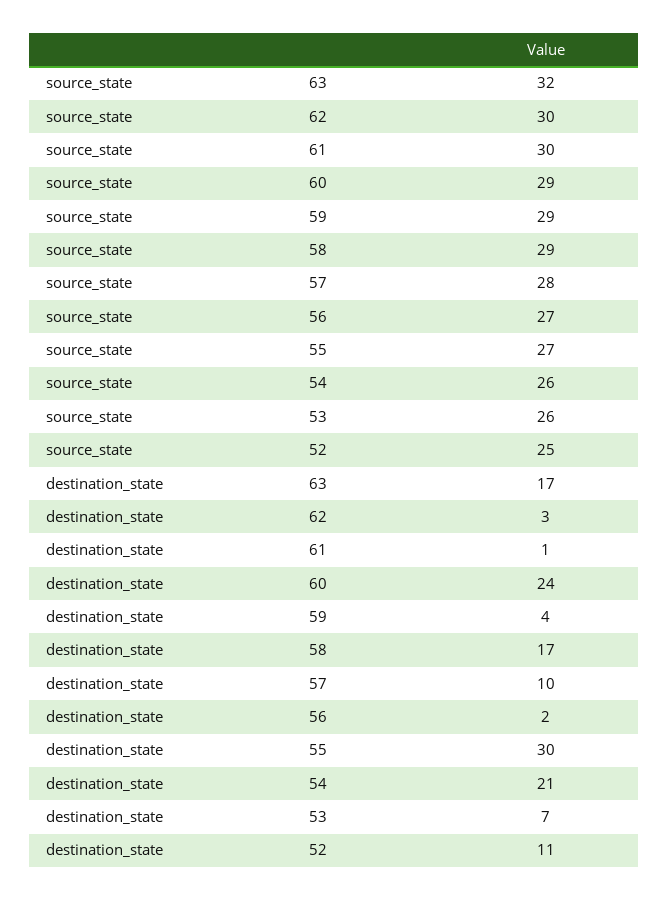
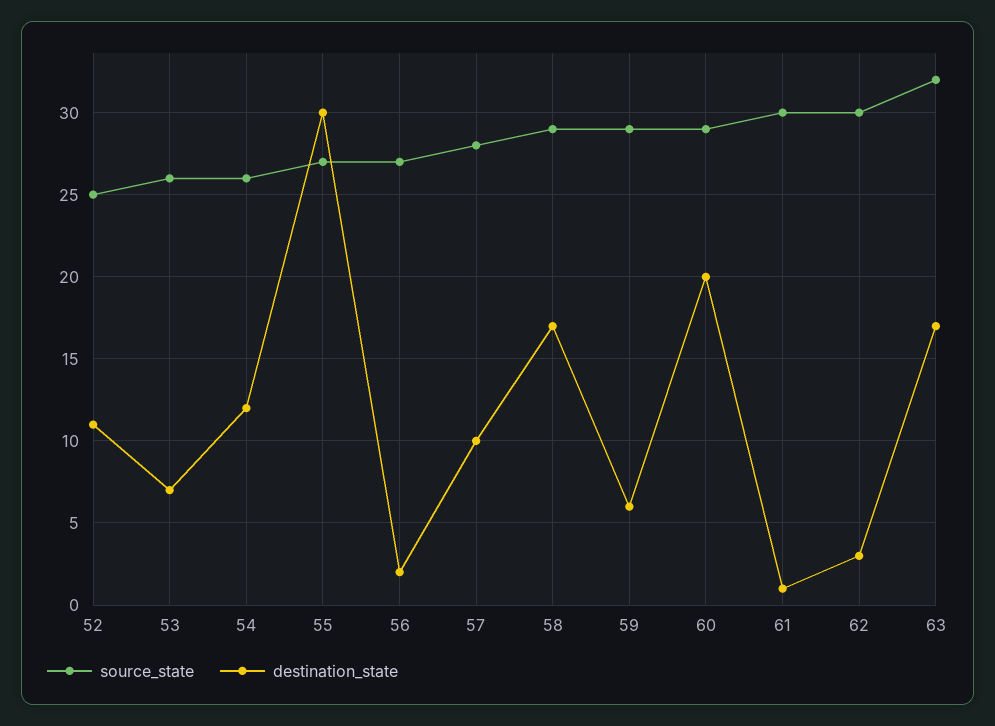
  {
    "source_state": {
      "63": 32,
      "62": 30,
      "61": 30,
      "60": 29,
      "59": 29,
      "58": 29,
      "57": 28,
      "56": 27,
      "55": 27,
      "54": 26,
      "53": 26,
      "52": 25
    },
    "destination_state": {
      "63": 17,
      "62": 3,
      "61": 1,
-     "60": 24,
+     "60": 20,
-     "59": 4,
+     "59": 6,
      "58": 17,
      "57": 10,
      "56": 2,
      "55": 30,
-     "54": 21,
+     "54": 12,
      "53": 7,
      "52": 11
    }
  }

